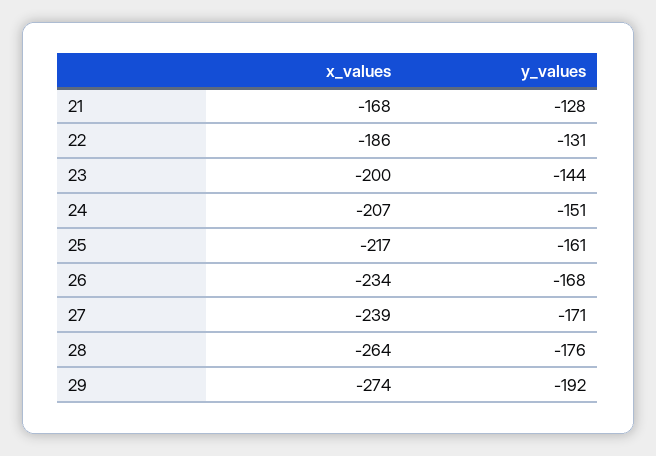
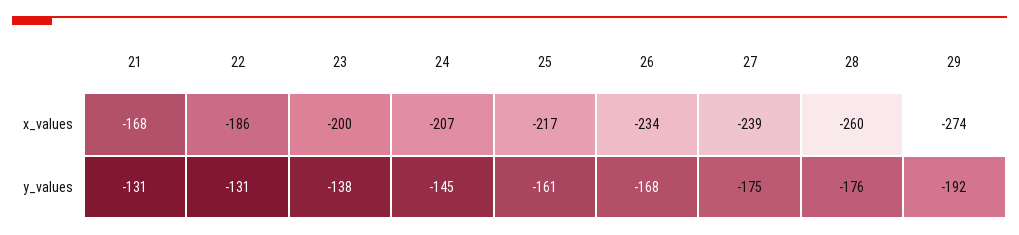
  {
    "x_values": {
      "21": -168,
      "22": -186,
      "23": -200,
      "24": -207,
      "25": -217,
      "26": -234,
      "27": -239,
-     "28": -264,
+     "28": -260,
      "29": -274
    },
    "y_values": {
-     "21": -128,
+     "21": -131,
      "22": -131,
-     "23": -144,
+     "23": -138,
-     "24": -151,
+     "24": -145,
      "25": -161,
      "26": -168,
-     "27": -171,
+     "27": -175,
      "28": -176,
      "29": -192
    }
  }

